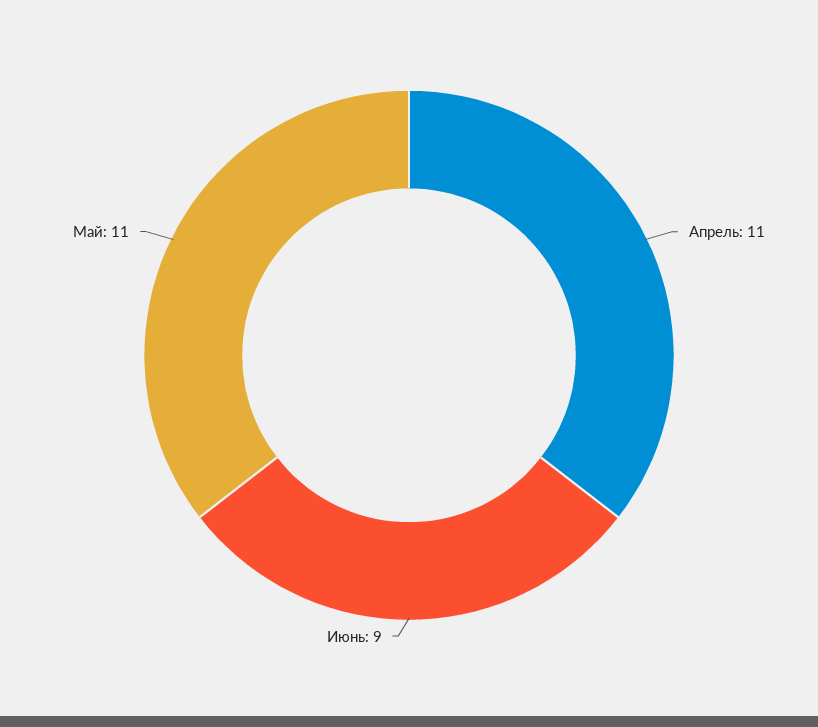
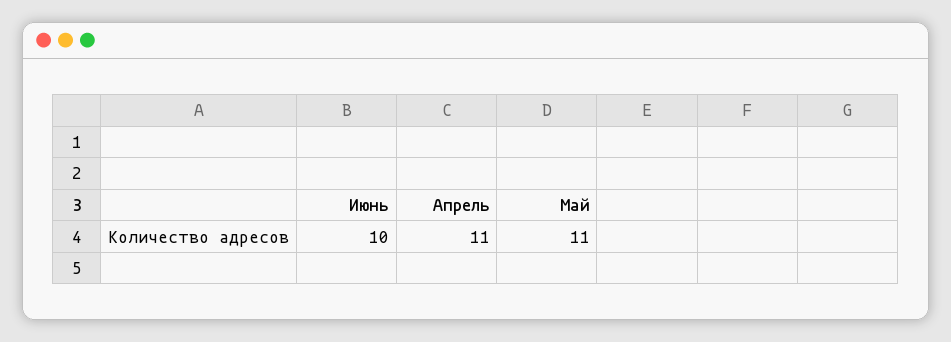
  {
    "Апрель": 11,
-   "Июнь": 9,
+   "Июнь": 10,
    "Май": 11
  }

